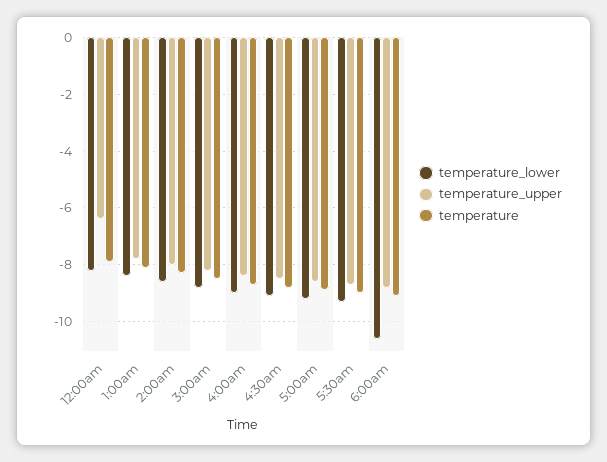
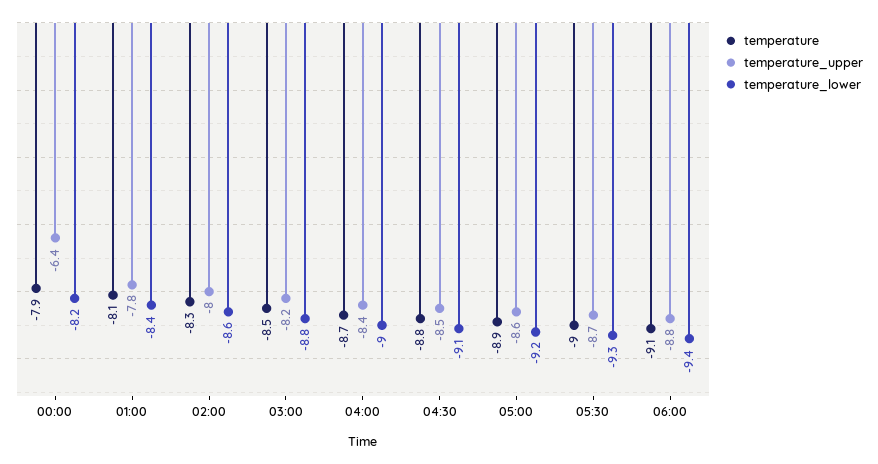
  {
    "temperature_lower": {
      "12:00am": -8.2,
      "1:00am": -8.4,
      "2:00am": -8.6,
      "3:00am": -8.8,
      "4:00am": -9,
      "4:30am": -9.1,
      "5:00am": -9.2,
      "5:30am": -9.3,
-     "6:00am": -10.5
+     "6:00am": -9.4
    },
    "temperature_upper": {
      "12:00am": -6.4,
      "1:00am": -7.8,
      "2:00am": -8,
      "3:00am": -8.2,
      "4:00am": -8.4,
      "4:30am": -8.5,
      "5:00am": -8.6,
      "5:30am": -8.7,
      "6:00am": -8.8
    },
    "temperature": {
      "12:00am": -7.9,
      "1:00am": -8.1,
      "2:00am": -8.3,
      "3:00am": -8.5,
      "4:00am": -8.7,
      "4:30am": -8.8,
      "5:00am": -8.9,
      "5:30am": -9,
      "6:00am": -9.1
    }
  }

